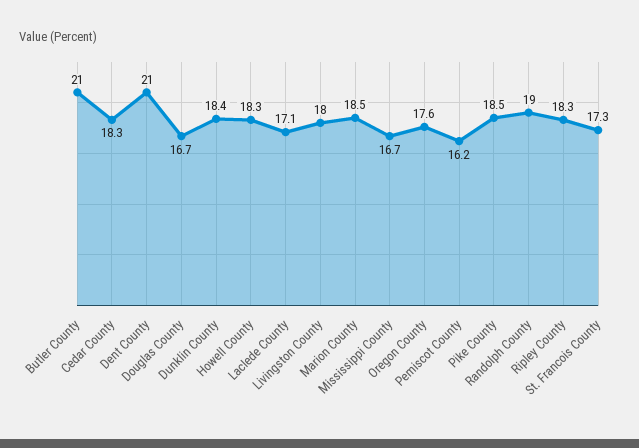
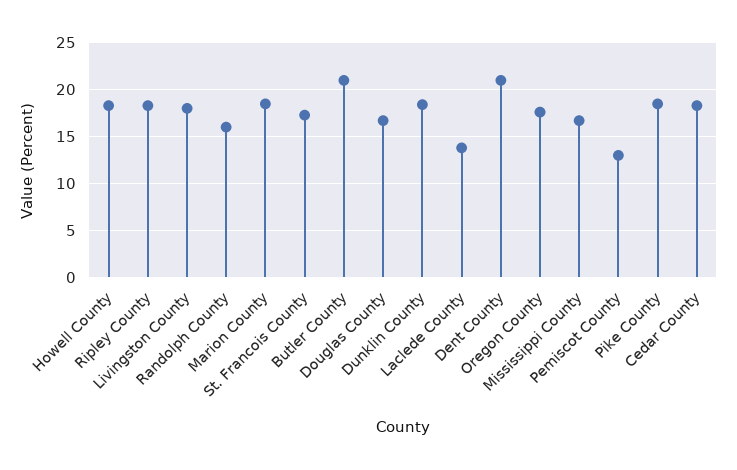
  {
    "Butler County": 21,
    "Cedar County": 18.3,
    "Dent County": 21,
    "Douglas County": 16.7,
    "Dunklin County": 18.4,
    "Howell County": 18.3,
-   "Laclede County": 17.1,
+   "Laclede County": 14,
    "Livingston County": 18,
    "Marion County": 18.5,
    "Mississippi County": 16.7,
    "Oregon County": 17.6,
-   "Pemiscot County": 16.2,
+   "Pemiscot County": 13,
    "Pike County": 18.5,
-   "Randolph County": 19,
+   "Randolph County": 16,
    "Ripley County": 18.3,
    "St. Francois County": 17.3
  }

